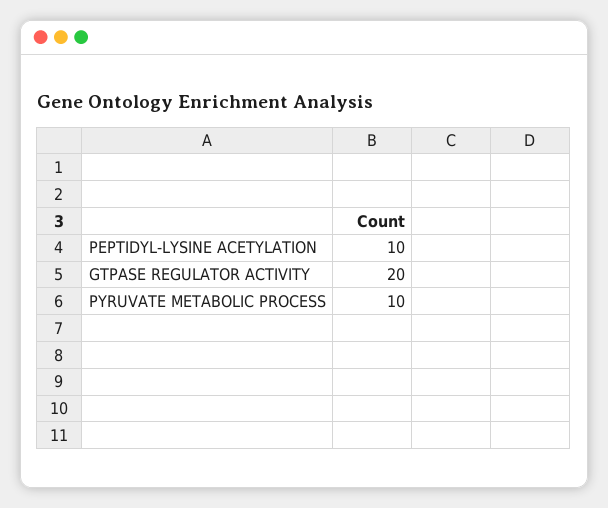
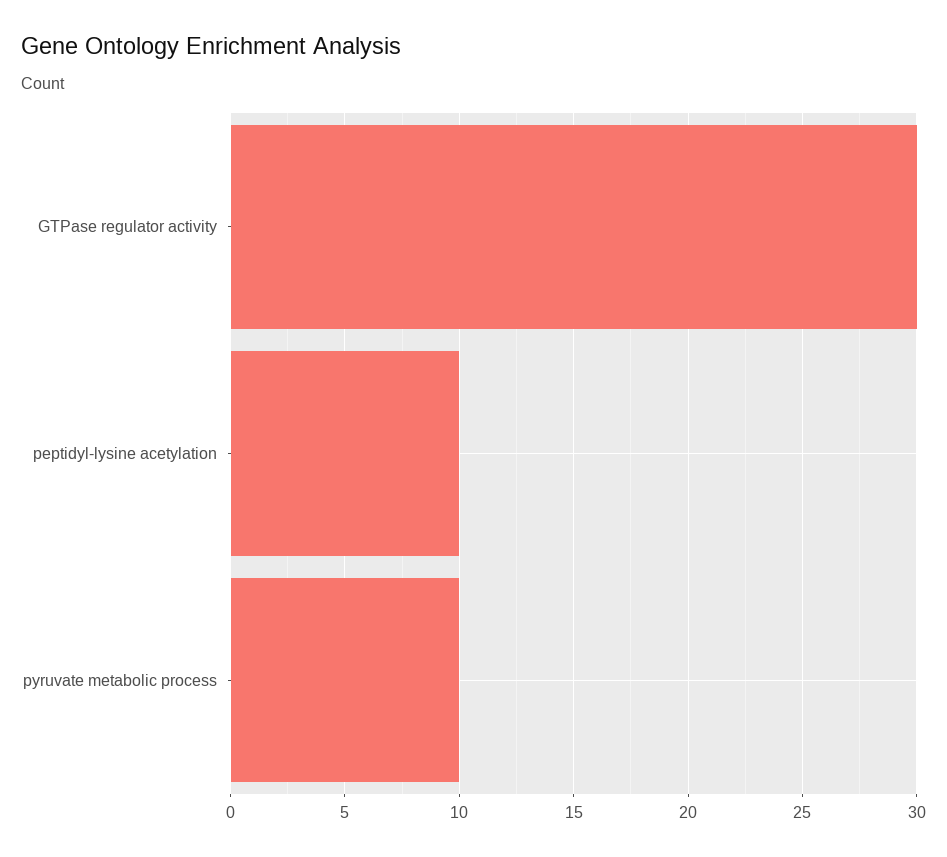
  {
    "PEPTIDYL-LYSINE ACETYLATION": 10,
-   "GTPASE REGULATOR ACTIVITY": 20,
+   "GTPASE REGULATOR ACTIVITY": 30,
    "PYRUVATE METABOLIC PROCESS": 10
  }

